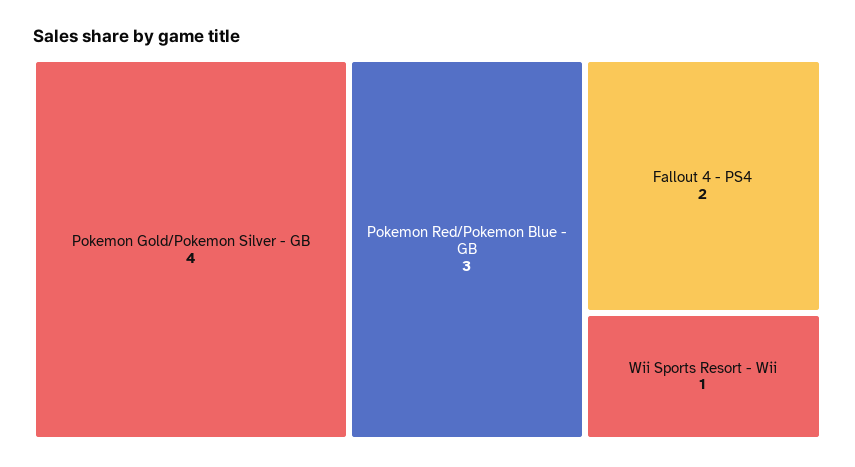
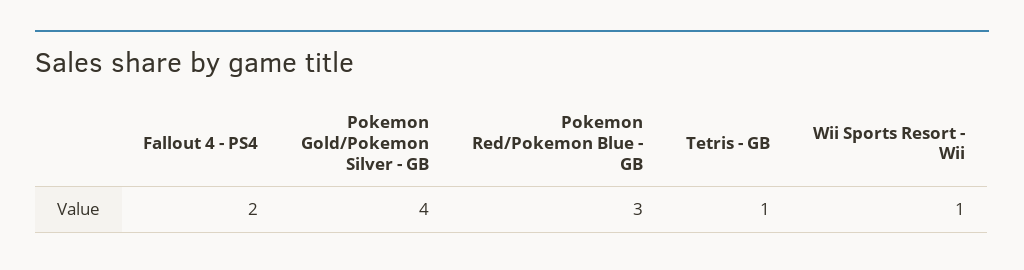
  {
    "Pokemon Gold/Pokemon Silver - GB": 4,
    "Pokemon Red/Pokemon Blue - GB": 3,
    "Fallout 4 - PS4": 2,
-   "Wii Sports Resort - Wii": 1
+   "Wii Sports Resort - Wii": 1,
+   "Tetris - GB": 1
  }

